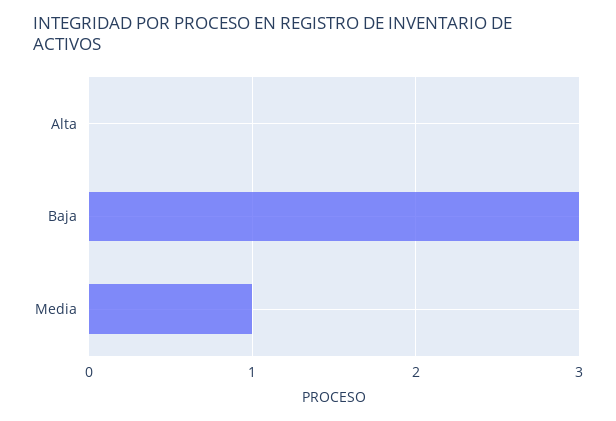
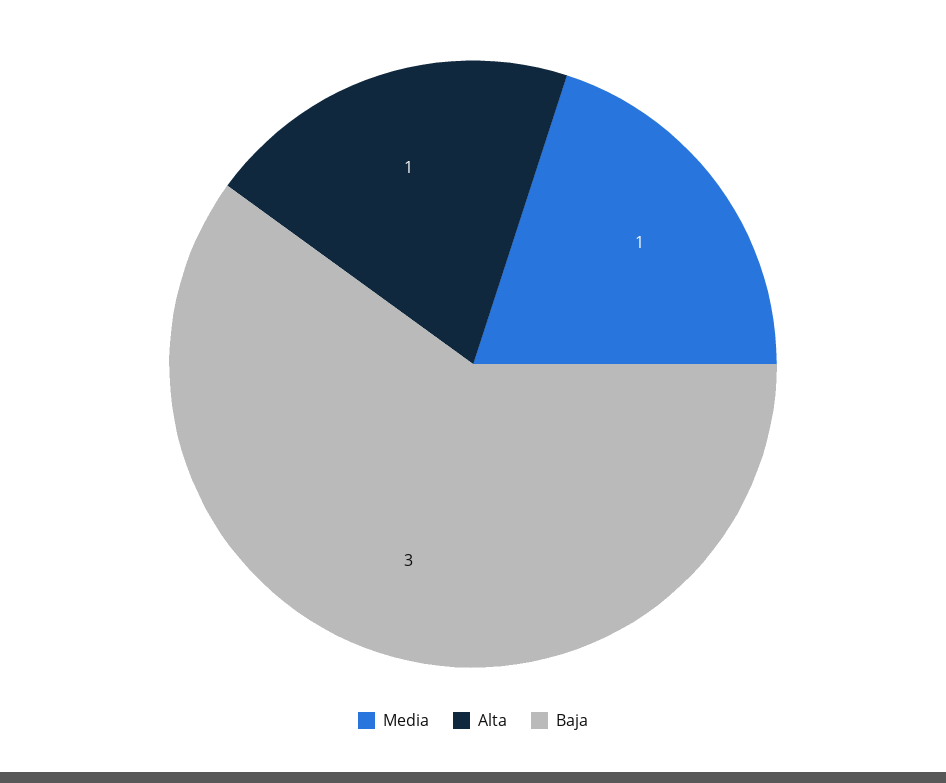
  {
-   "Alta": 0,
+   "Alta": 1,
    "Baja": 3,
    "Media": 1
  }

